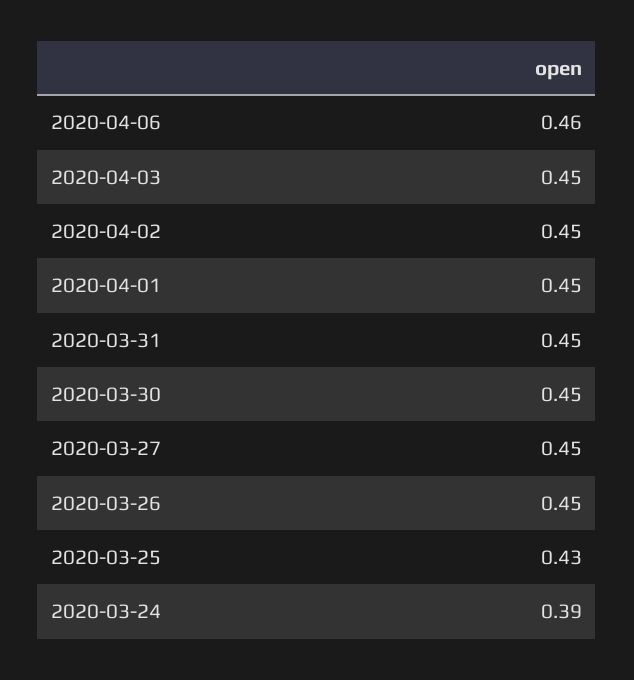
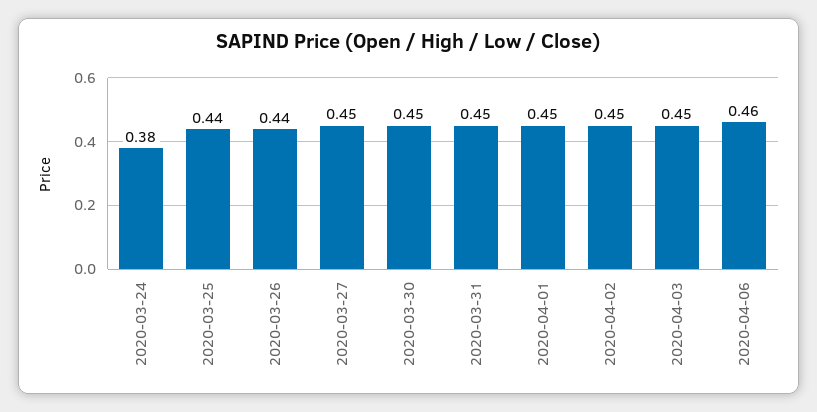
  {
    "2020-04-06": 0.46,
    "2020-04-03": 0.45,
    "2020-04-02": 0.45,
    "2020-04-01": 0.45,
    "2020-03-31": 0.45,
    "2020-03-30": 0.45,
    "2020-03-27": 0.45,
-   "2020-03-26": 0.45,
+   "2020-03-26": 0.44,
-   "2020-03-25": 0.43,
+   "2020-03-25": 0.44,
-   "2020-03-24": 0.39
+   "2020-03-24": 0.38
  }

